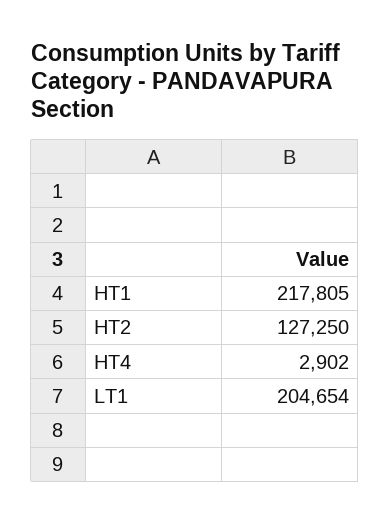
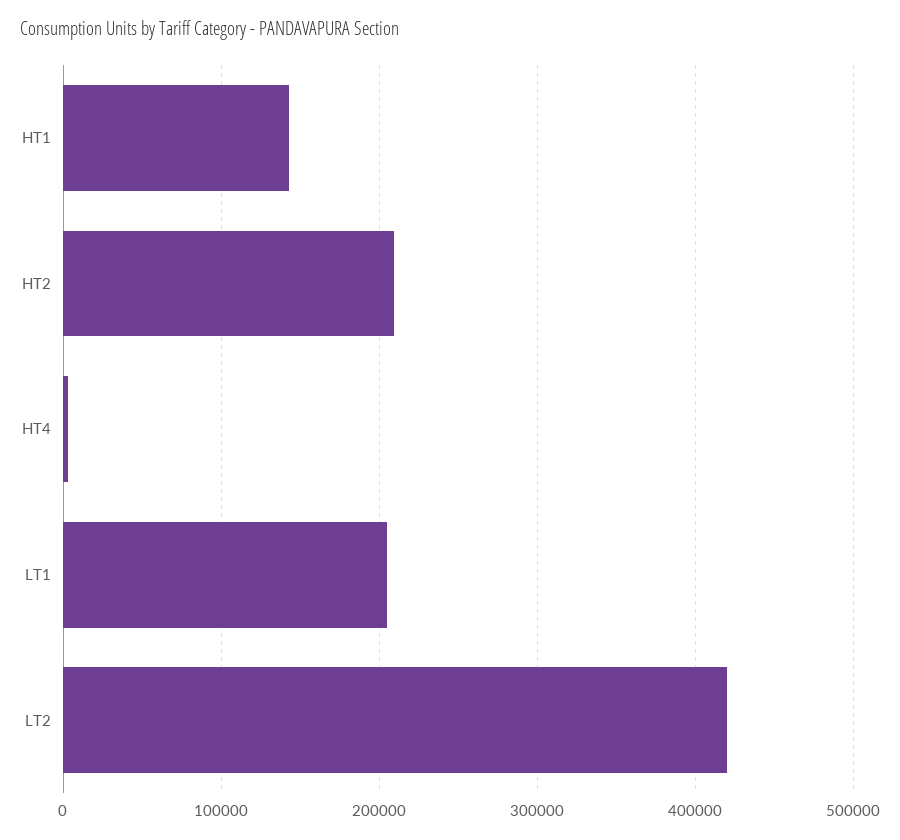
  {
-   "HT1": 217805,
+   "HT1": 140000,
-   "HT2": 127250,
+   "HT2": 210000,
    "HT4": 2902,
-   "LT1": 204654
+   "LT1": 204654,
+   "LT2": 420000
  }

